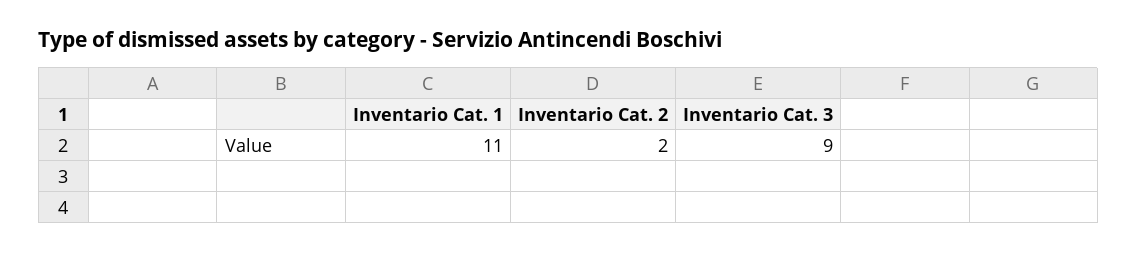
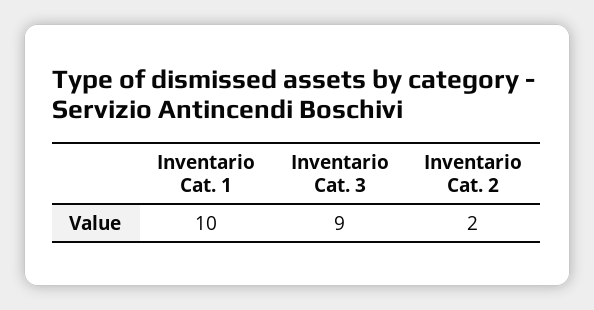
  {
-   "Inventario Cat. 1": 11,
+   "Inventario Cat. 1": 10,
    "Inventario Cat. 2": 2,
    "Inventario Cat. 3": 9
  }

